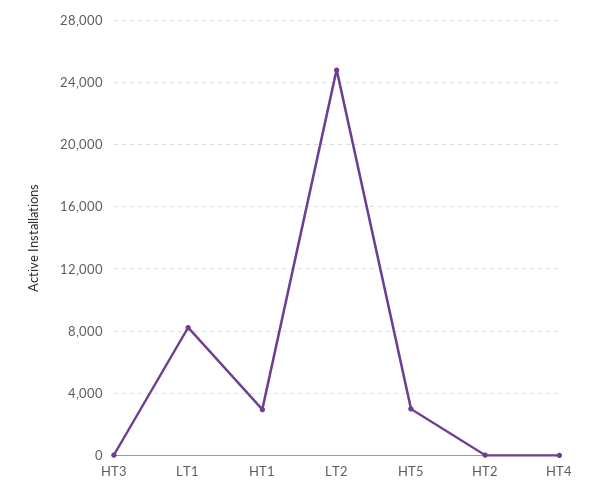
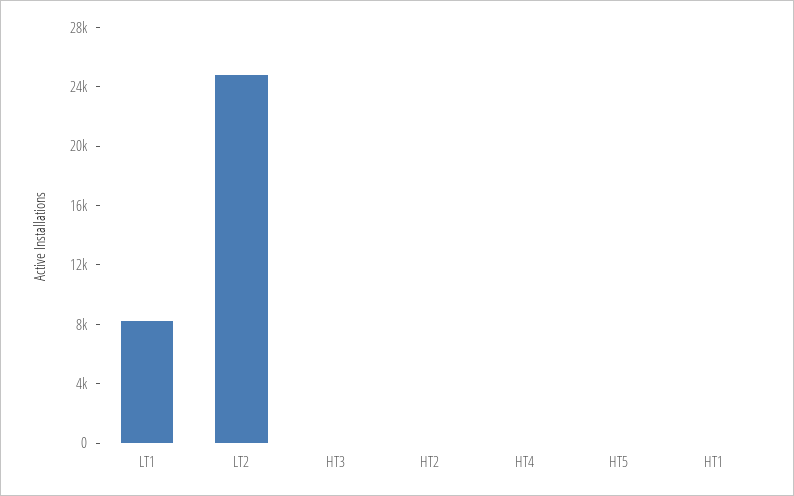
  {
    "HT3": 0,
    "LT1": 8000,
-   "HT1": 3000,
+   "HT1": 0,
    "LT2": 25000,
-   "HT5": 3000,
+   "HT5": 0,
    "HT2": 0,
    "HT4": 0
  }

